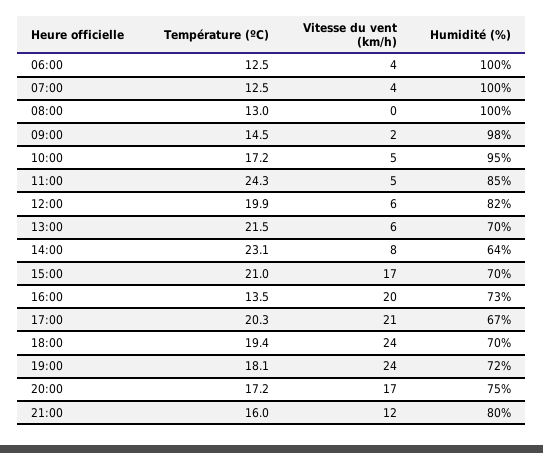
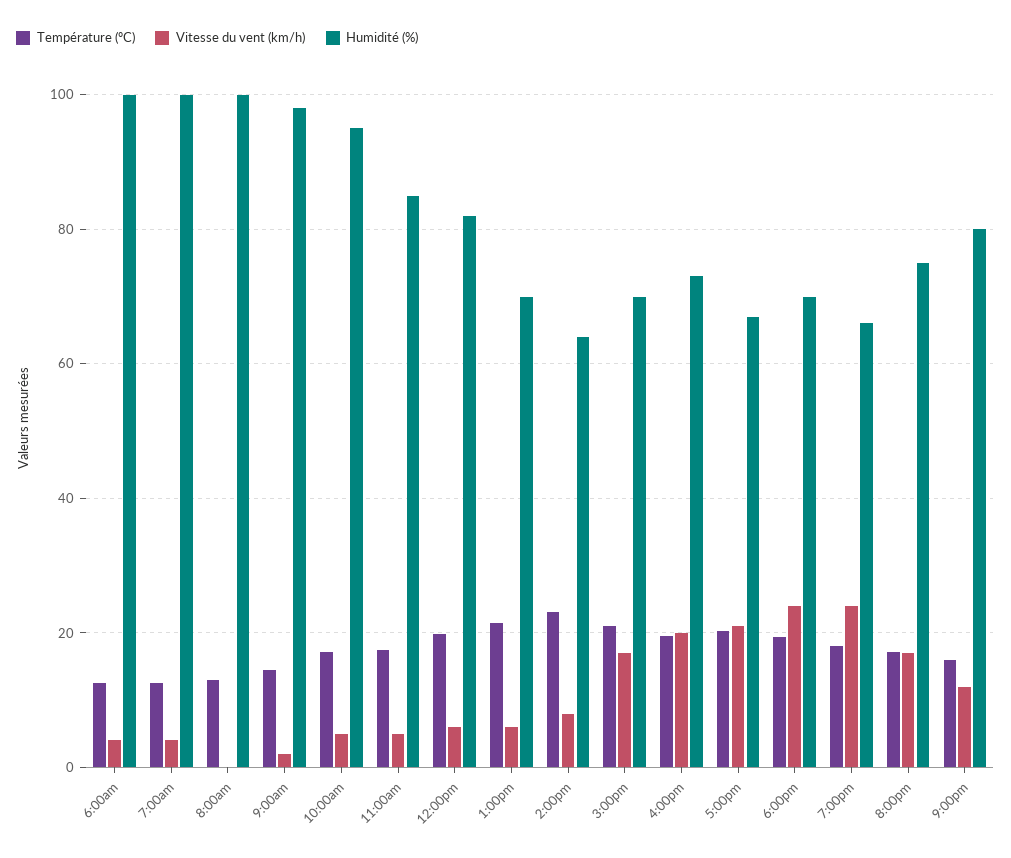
  {
    "Température (ºC)": {
      "06:00": 12.5,
      "07:00": 12.5,
      "08:00": 13,
      "09:00": 14.5,
      "10:00": 17.2,
-     "11:00": 24.3,
+     "11:00": 18,
      "12:00": 19.9,
      "13:00": 21.5,
      "14:00": 23.1,
      "15:00": 21,
-     "16:00": 13.5,
+     "16:00": 20,
      "17:00": 20.3,
      "18:00": 19.4,
      "19:00": 18.1,
      "20:00": 17.2,
      "21:00": 16
    },
    "Vitesse du vent (km/h)": {
      "06:00": 4,
      "07:00": 4,
      "08:00": 0,
      "09:00": 2,
      "10:00": 5,
      "11:00": 5,
      "12:00": 6,
      "13:00": 6,
      "14:00": 8,
      "15:00": 17,
      "16:00": 20,
      "17:00": 21,
      "18:00": 24,
      "19:00": 24,
      "20:00": 17,
      "21:00": 12
    },
    "Humidité (%)": {
      "06:00": 100,
      "07:00": 100,
      "08:00": 100,
      "09:00": 98,
      "10:00": 95,
      "11:00": 85,
      "12:00": 82,
      "13:00": 70,
      "14:00": 64,
      "15:00": 70,
      "16:00": 73,
      "17:00": 67,
      "18:00": 70,
-     "19:00": 72,
+     "19:00": 66,
      "20:00": 75,
      "21:00": 80
    }
  }

